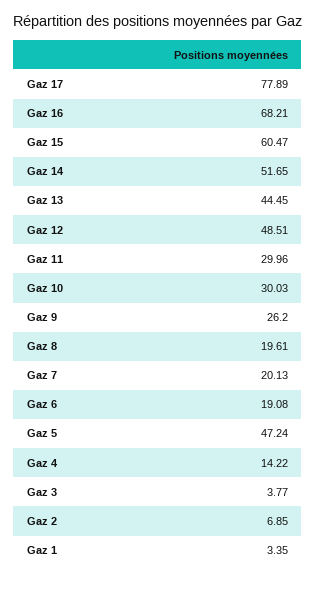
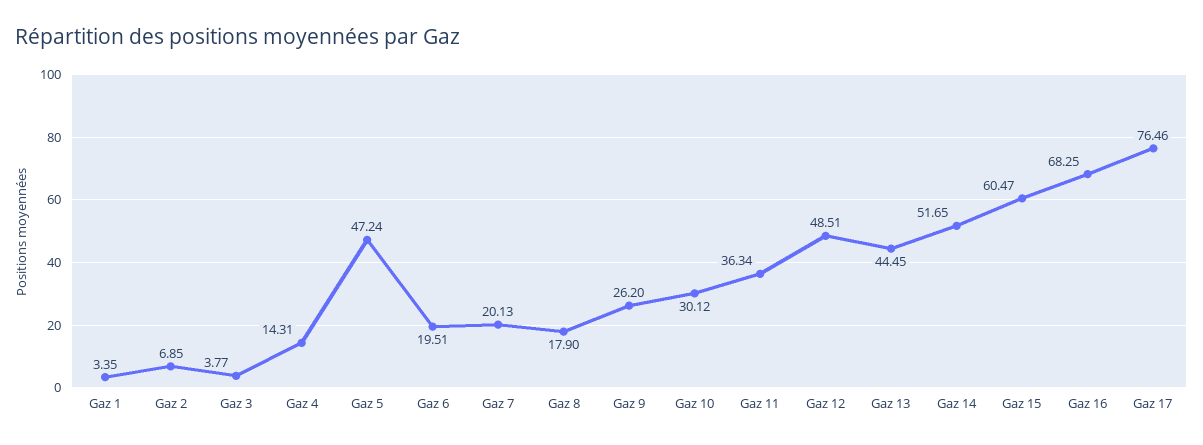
  {
-   "Gaz 17": 77.89,
+   "Gaz 17": 76.46,
-   "Gaz 16": 68.21,
+   "Gaz 16": 68.25,
    "Gaz 15": 60.47,
    "Gaz 14": 51.65,
    "Gaz 13": 44.45,
    "Gaz 12": 48.51,
-   "Gaz 11": 29.96,
+   "Gaz 11": 36.34,
-   "Gaz 10": 30.03,
+   "Gaz 10": 30.12,
    "Gaz 9": 26.2,
-   "Gaz 8": 19.61,
+   "Gaz 8": 17.9,
    "Gaz 7": 20.13,
-   "Gaz 6": 19.08,
+   "Gaz 6": 19.51,
    "Gaz 5": 47.24,
-   "Gaz 4": 14.22,
+   "Gaz 4": 14.31,
    "Gaz 3": 3.77,
    "Gaz 2": 6.85,
    "Gaz 1": 3.35
  }

